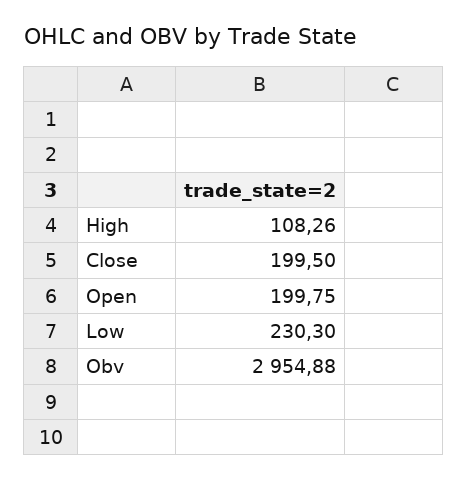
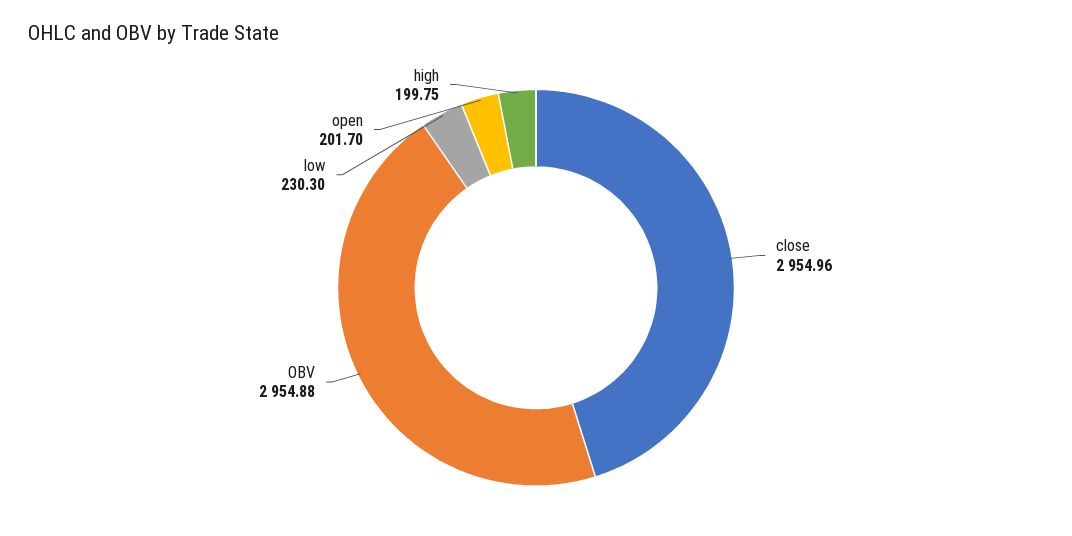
  {
-   "High": 108.26,
+   "High": 199.75,
-   "Close": 199.5,
+   "Close": 2954.96,
-   "Open": 199.75,
+   "Open": 201.7,
    "Low": 230.3,
    "Obv": 2954.88
  }

